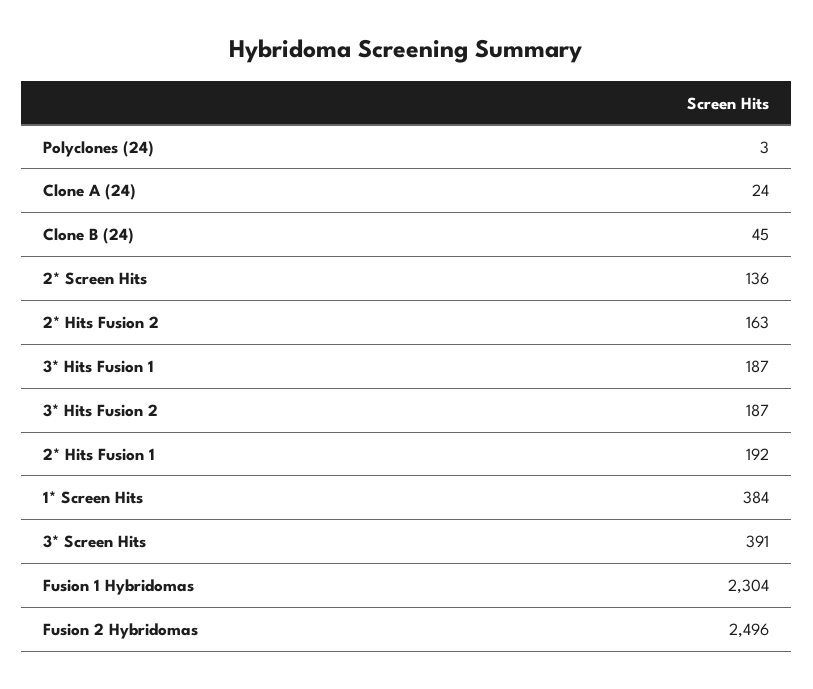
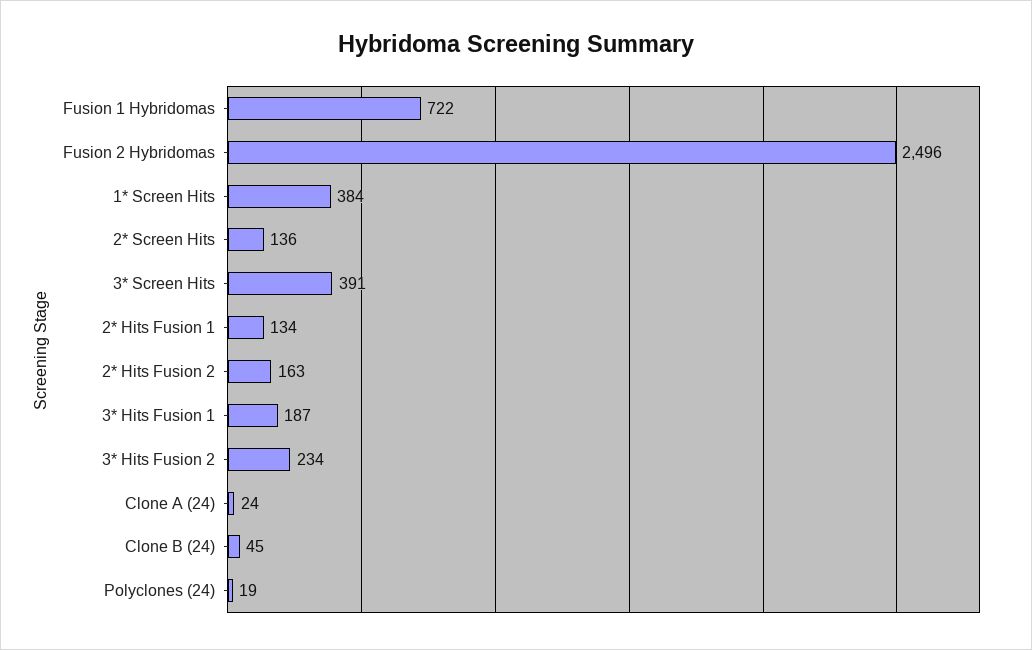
  {
-   "Polyclones (24)": 3,
+   "Polyclones (24)": 19,
    "Clone A (24)": 24,
    "Clone B (24)": 45,
    "2* Screen Hits": 136,
    "2* Hits Fusion 2": 163,
    "3* Hits Fusion 1": 187,
-   "3* Hits Fusion 2": 187,
+   "3* Hits Fusion 2": 234,
-   "2* Hits Fusion 1": 192,
+   "2* Hits Fusion 1": 134,
    "1* Screen Hits": 384,
    "3* Screen Hits": 391,
-   "Fusion 1 Hybridomas": 2304,
+   "Fusion 1 Hybridomas": 722,
    "Fusion 2 Hybridomas": 2496
  }

